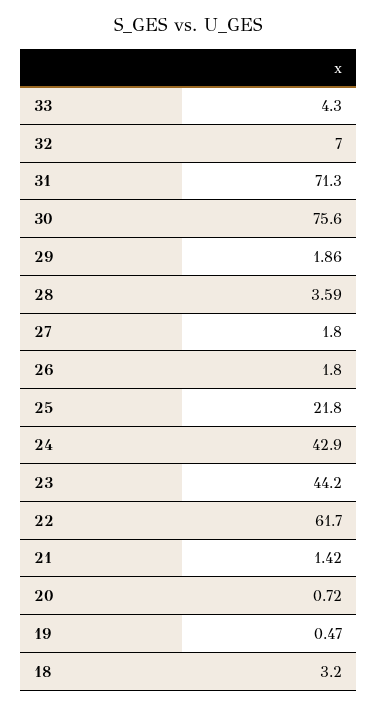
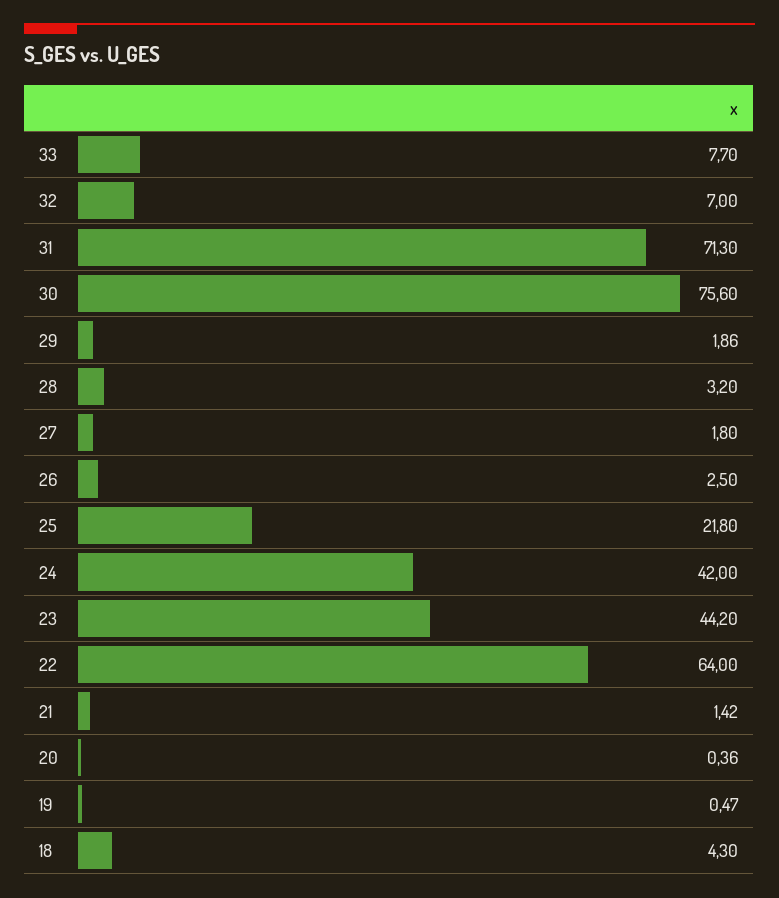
  {
-   "33": 4.3,
+   "33": 7.7,
    "32": 7,
    "31": 71.3,
    "30": 75.6,
    "29": 1.86,
-   "28": 3.59,
+   "28": 3.2,
    "27": 1.8,
-   "26": 1.8,
+   "26": 2.5,
    "25": 21.8,
-   "24": 42.9,
+   "24": 42,
    "23": 44.2,
-   "22": 61.7,
+   "22": 64,
    "21": 1.42,
-   "20": 0.72,
+   "20": 0.36,
    "19": 0.47,
-   "18": 3.2
+   "18": 4.3
  }

